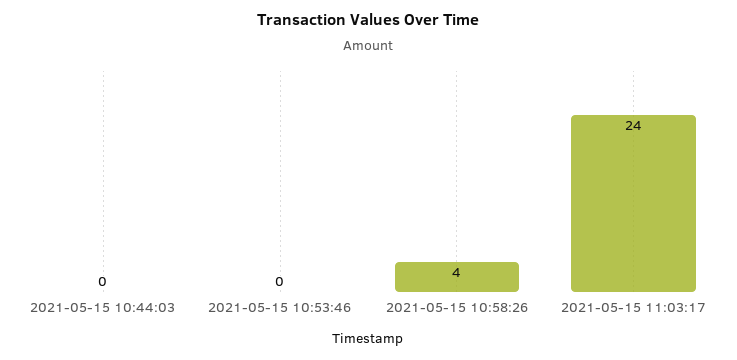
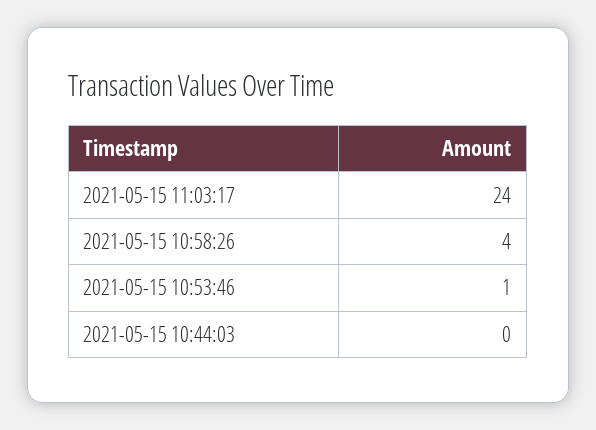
  {
    "2021-05-15 10:44:03": 0,
-   "2021-05-15 10:53:46": 0,
+   "2021-05-15 10:53:46": 1,
    "2021-05-15 10:58:26": 4,
    "2021-05-15 11:03:17": 24
  }

